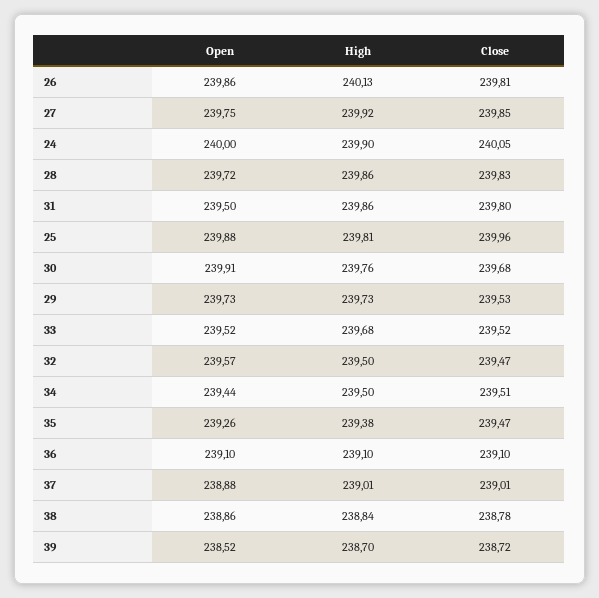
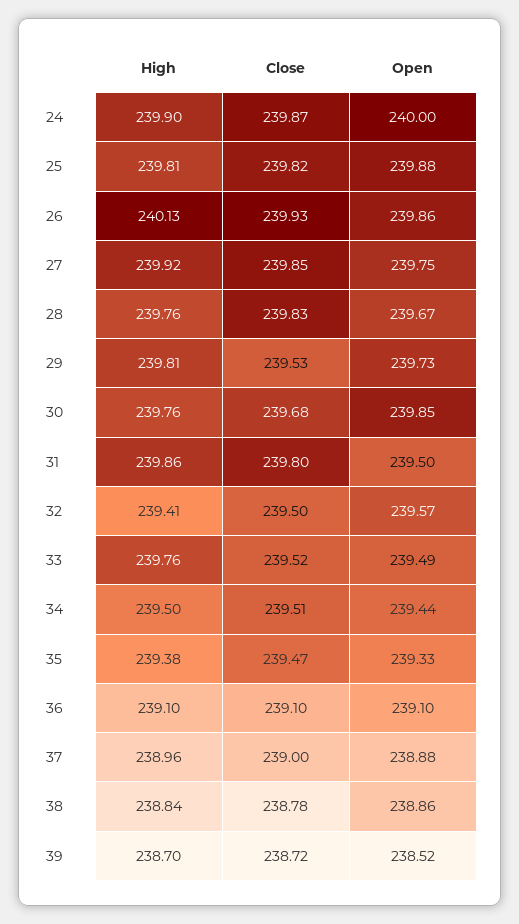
  {
    "Open": {
      "26": 239.86,
      "27": 239.75,
      "24": 240,
-     "28": 239.72,
+     "28": 239.67,
      "31": 239.5,
      "25": 239.88,
-     "30": 239.91,
+     "30": 239.85,
      "29": 239.73,
-     "33": 239.52,
+     "33": 239.49,
      "32": 239.57,
      "34": 239.44,
-     "35": 239.26,
+     "35": 239.33,
      "36": 239.1,
      "37": 238.88,
      "38": 238.86,
      "39": 238.52
    },
    "High": {
      "26": 240.13,
      "27": 239.92,
      "24": 239.9,
-     "28": 239.86,
+     "28": 239.76,
      "31": 239.86,
      "25": 239.81,
      "30": 239.76,
-     "29": 239.73,
+     "29": 239.81,
-     "33": 239.68,
+     "33": 239.76,
-     "32": 239.5,
+     "32": 239.41,
      "34": 239.5,
      "35": 239.38,
      "36": 239.1,
-     "37": 239.01,
+     "37": 238.96,
      "38": 238.84,
      "39": 238.7
    },
    "Close": {
-     "26": 239.81,
+     "26": 239.93,
      "27": 239.85,
-     "24": 240.05,
+     "24": 239.87,
      "28": 239.83,
      "31": 239.8,
-     "25": 239.96,
+     "25": 239.82,
      "30": 239.68,
      "29": 239.53,
      "33": 239.52,
-     "32": 239.47,
+     "32": 239.5,
      "34": 239.51,
      "35": 239.47,
      "36": 239.1,
-     "37": 239.01,
+     "37": 239,
      "38": 238.78,
      "39": 238.72
    }
  }

